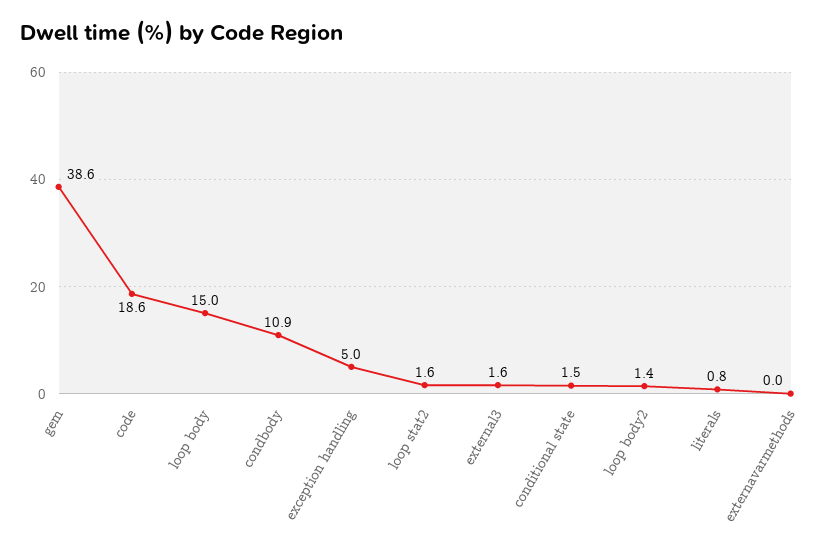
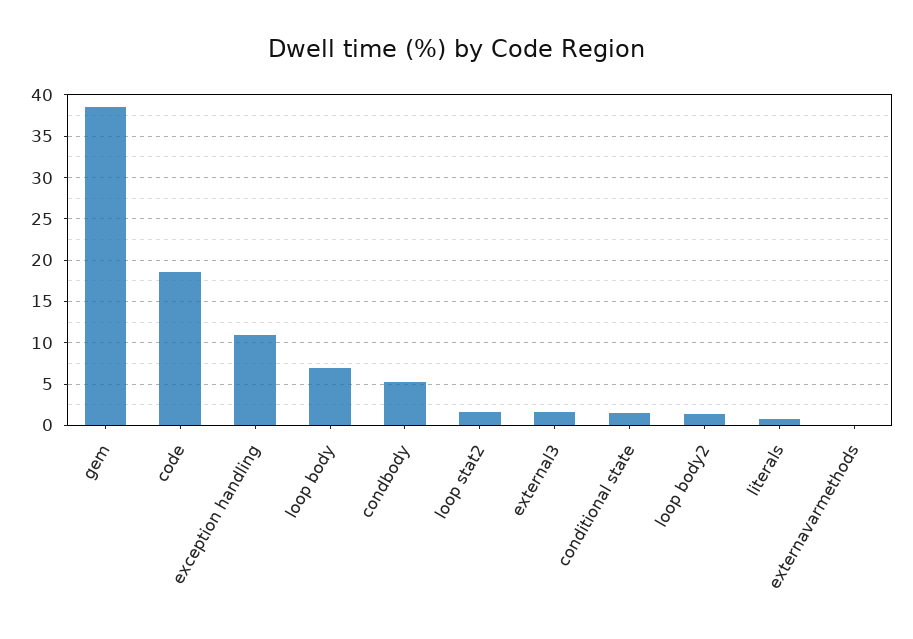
  {
    "gem": 38.6,
    "code": 18.6,
-   "loop body": 15,
+   "loop body": 7,
-   "condbody": 10.9,
+   "condbody": 5,
-   "exception handling": 5,
+   "exception handling": 11,
    "loop stat2": 1.6,
    "external3": 1.6,
    "conditional state": 1.5,
    "loop body2": 1.4,
    "literals": 0.8,
    "externavarmethods": 0
  }

